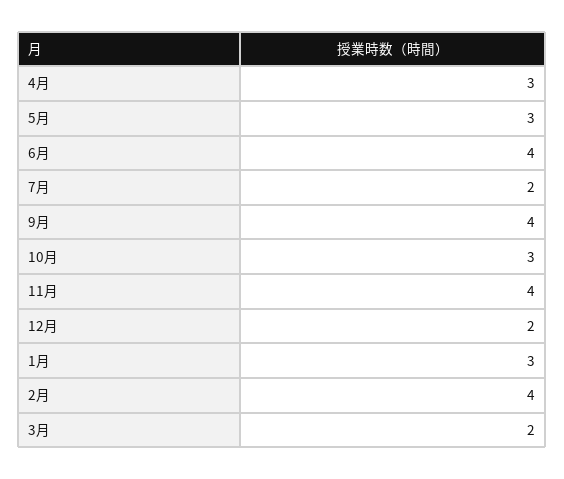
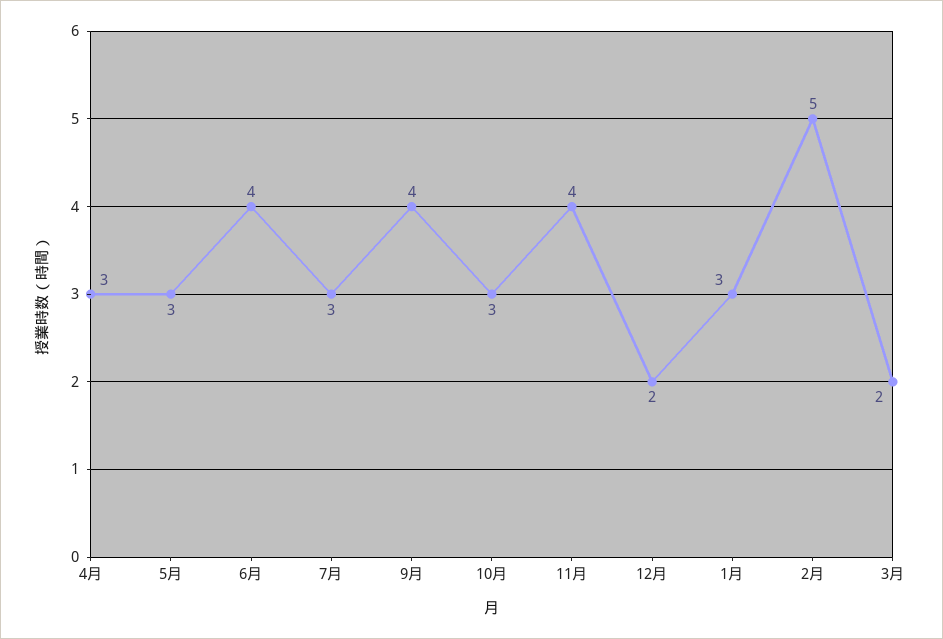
  {
    "4月": 3,
    "5月": 3,
    "6月": 4,
-   "7月": 2,
+   "7月": 3,
    "9月": 4,
    "10月": 3,
    "11月": 4,
    "12月": 2,
    "1月": 3,
-   "2月": 4,
+   "2月": 5,
    "3月": 2
  }

